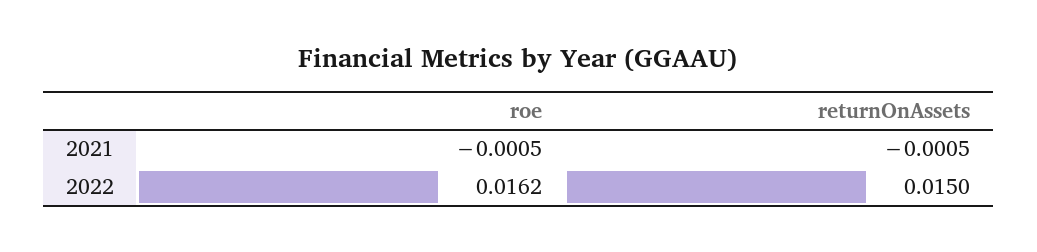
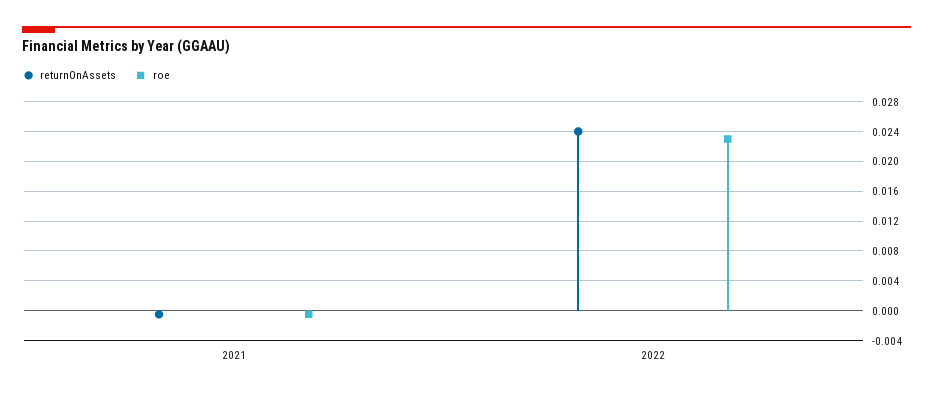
  {
    "roe": {
      "2021": -0.0005,
-     "2022": 0.0162
+     "2022": 0.023
    },
    "returnOnAssets": {
      "2021": -0.0005,
-     "2022": 0.015
+     "2022": 0.024
    }
  }

